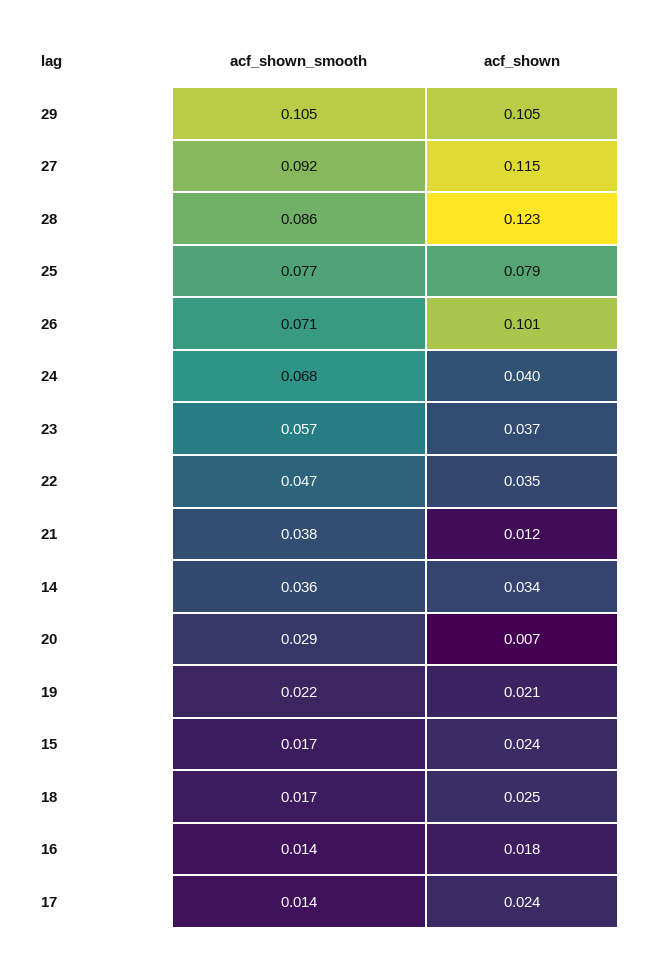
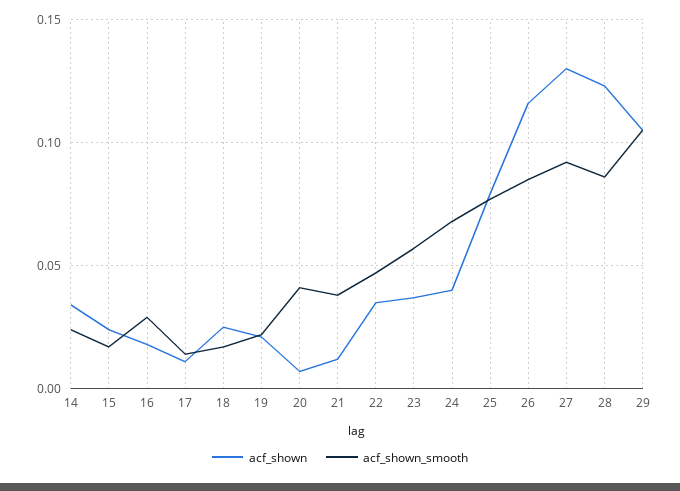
  {
    "acf_shown_smooth": {
      "29": 0.105,
      "27": 0.092,
      "28": 0.086,
      "25": 0.077,
-     "26": 0.071,
+     "26": 0.085,
      "24": 0.068,
      "23": 0.057,
      "22": 0.047,
      "21": 0.038,
-     "14": 0.036,
+     "14": 0.025,
-     "20": 0.029,
+     "20": 0.04,
      "19": 0.022,
      "15": 0.017,
      "18": 0.017,
-     "16": 0.014,
+     "16": 0.03,
      "17": 0.014
    },
    "acf_shown": {
      "29": 0.105,
-     "27": 0.115,
+     "27": 0.13,
      "28": 0.123,
      "25": 0.079,
-     "26": 0.101,
+     "26": 0.115,
      "24": 0.04,
      "23": 0.037,
      "22": 0.035,
      "21": 0.012,
      "14": 0.034,
      "20": 0.007,
      "19": 0.021,
      "15": 0.024,
      "18": 0.025,
      "16": 0.018,
-     "17": 0.024
+     "17": 0.01
    }
  }

